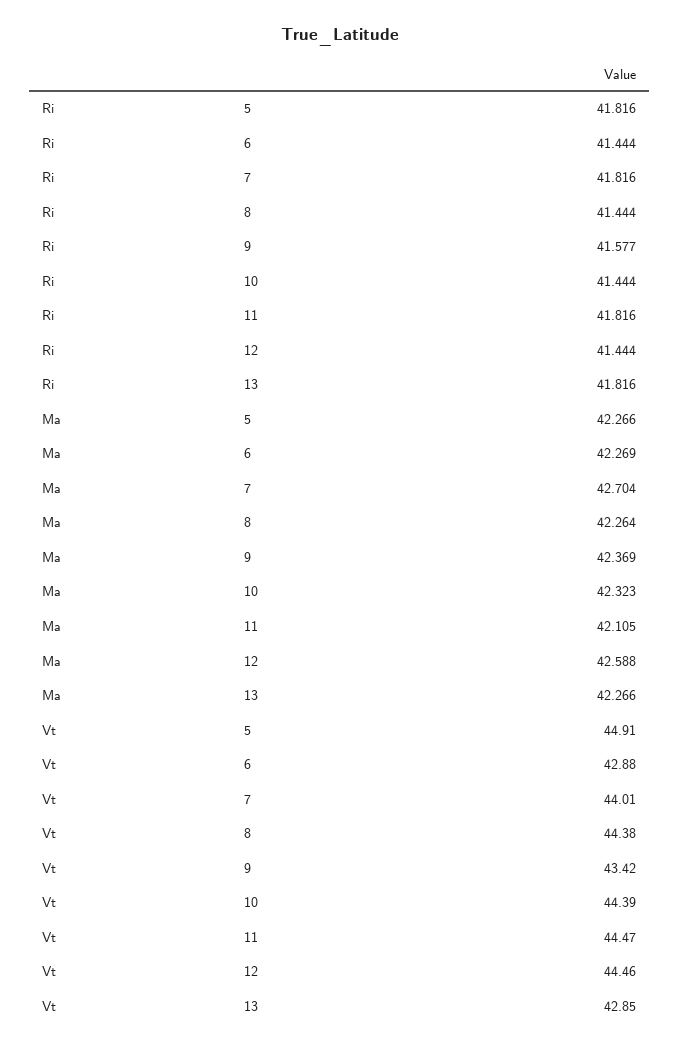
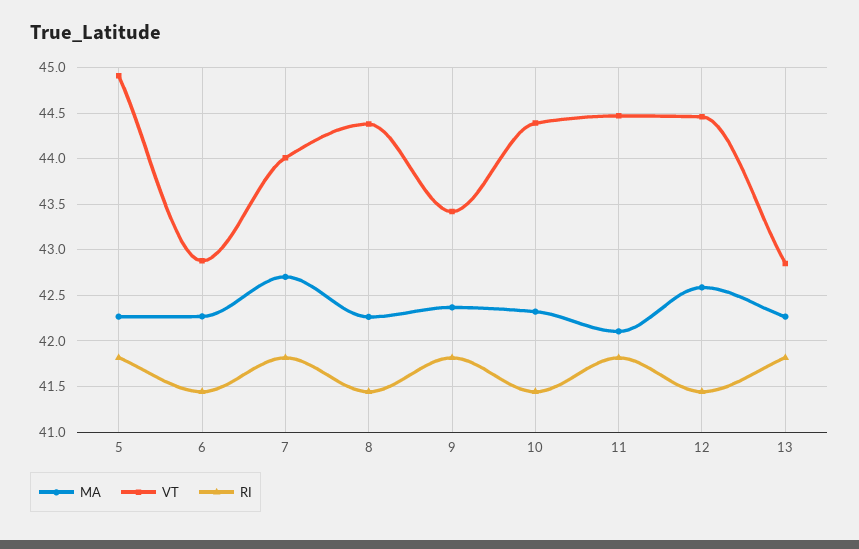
  {
    "Ri": {
      "5": 41.816,
      "6": 41.444,
      "7": 41.816,
      "8": 41.444,
-     "9": 41.577,
+     "9": 41.8,
      "10": 41.444,
      "11": 41.816,
      "12": 41.444,
      "13": 41.816
    },
    "Ma": {
      "5": 42.266,
      "6": 42.269,
      "7": 42.704,
      "8": 42.264,
      "9": 42.369,
      "10": 42.323,
      "11": 42.105,
      "12": 42.588,
      "13": 42.266
    },
    "Vt": {
      "5": 44.91,
      "6": 42.88,
      "7": 44.01,
      "8": 44.38,
      "9": 43.42,
      "10": 44.39,
      "11": 44.47,
      "12": 44.46,
      "13": 42.85
    }
  }

